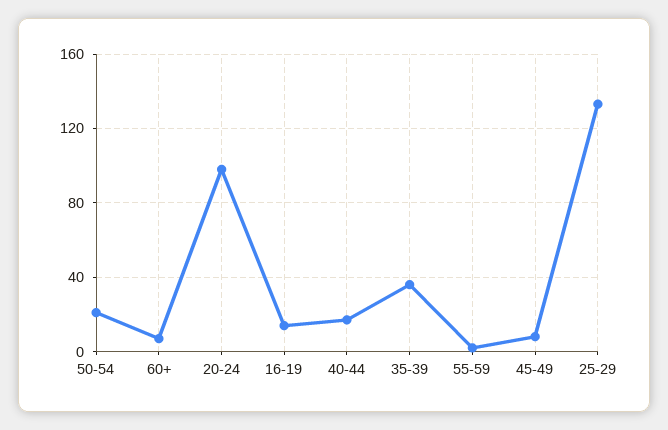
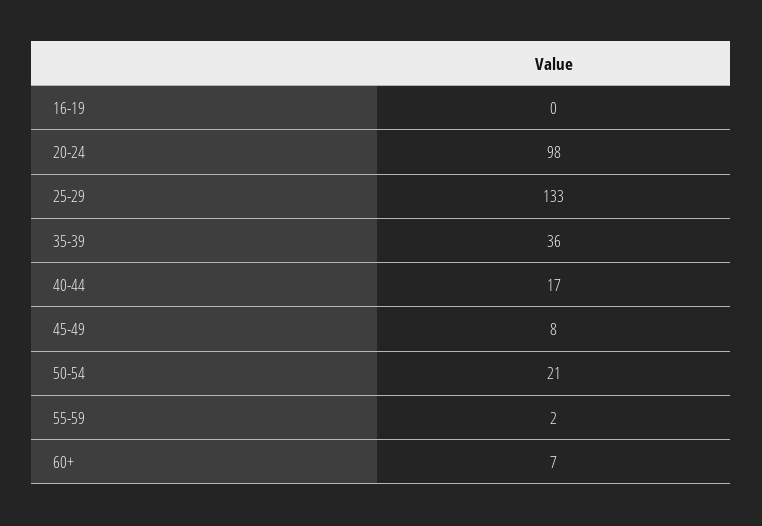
  {
    "50-54": 21,
    "60+": 7,
    "20-24": 98,
-   "16-19": 15,
+   "16-19": 0,
    "40-44": 17,
    "35-39": 36,
    "55-59": 2,
    "45-49": 8,
    "25-29": 133
  }

